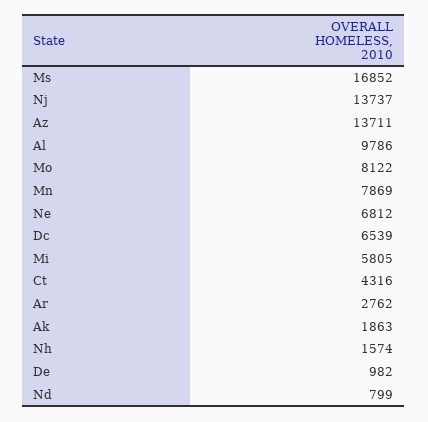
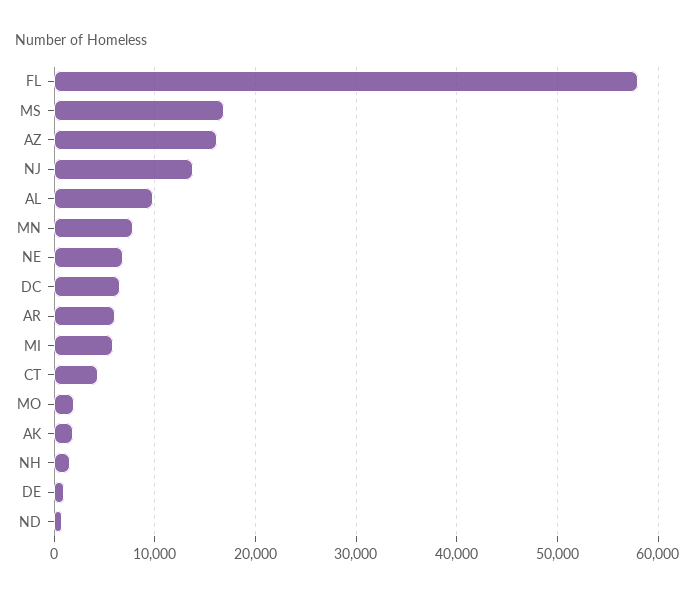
  {
    "Ms": 16852,
    "Nj": 13737,
-   "Az": 13711,
+   "Az": 16000,
    "Al": 9786,
-   "Mo": 8122,
+   "Mo": 2000,
    "Mn": 7869,
    "Ne": 6812,
    "Dc": 6539,
    "Mi": 5805,
    "Ct": 4316,
-   "Ar": 2762,
+   "Ar": 6000,
    "Ak": 1863,
    "Nh": 1574,
    "De": 982,
-   "Nd": 799
+   "Nd": 799,
+   "FL": 58000
  }

